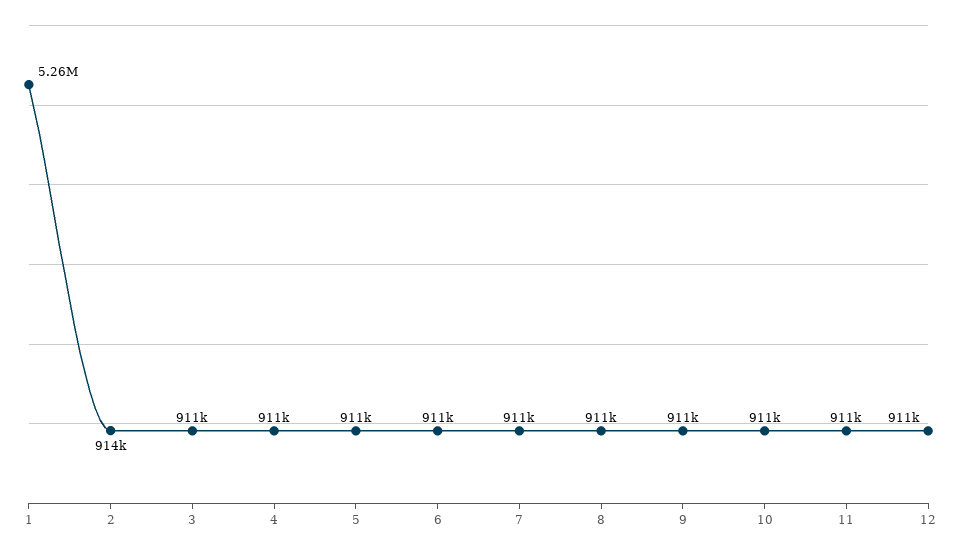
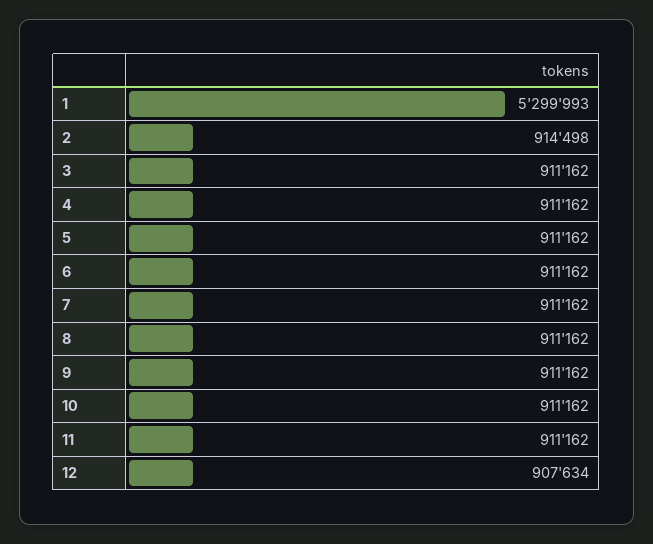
  {
-   "1": 5260000,
+   "1": 5299993,
    "2": 914498,
    "3": 911162,
    "4": 911162,
    "5": 911162,
    "6": 911162,
    "7": 911162,
    "8": 911162,
    "9": 911162,
    "10": 911162,
    "11": 911162,
-   "12": 911000
+   "12": 907634
  }

